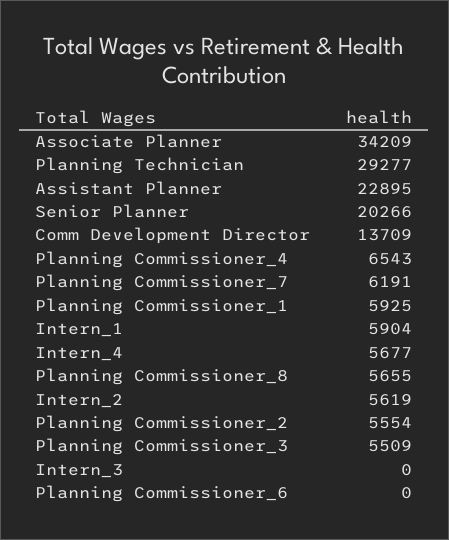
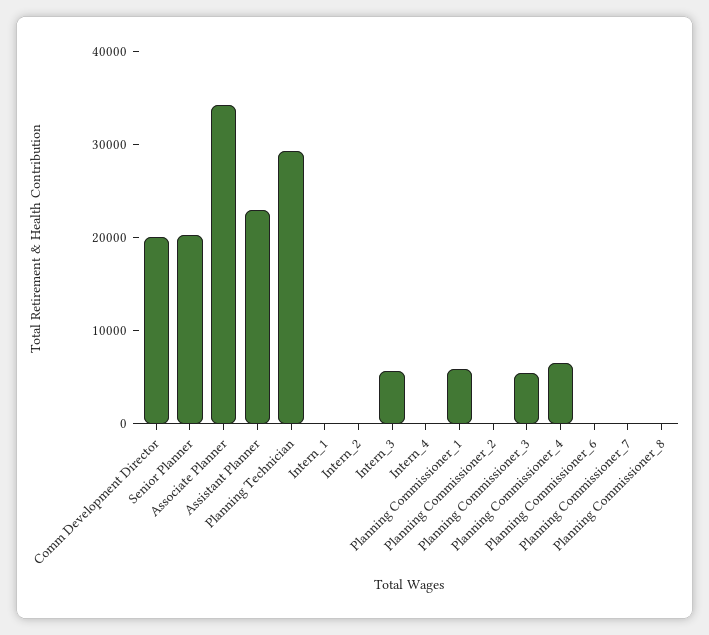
  {
    "Associate Planner": 34209,
    "Planning Technician": 29277,
    "Assistant Planner": 22895,
    "Senior Planner": 20266,
-   "Comm Development Director": 13709,
+   "Comm Development Director": 20000,
    "Planning Commissioner_4": 6543,
-   "Planning Commissioner_7": 6191,
+   "Planning Commissioner_7": 0,
    "Planning Commissioner_1": 5925,
-   "Intern_1": 5904,
+   "Intern_1": 0,
-   "Intern_4": 5677,
+   "Intern_4": 0,
-   "Planning Commissioner_8": 5655,
+   "Planning Commissioner_8": 0,
-   "Intern_2": 5619,
+   "Intern_2": 0,
-   "Planning Commissioner_2": 5554,
+   "Planning Commissioner_2": 0,
    "Planning Commissioner_3": 5509,
-   "Intern_3": 0,
+   "Intern_3": 6000,
    "Planning Commissioner_6": 0
  }

